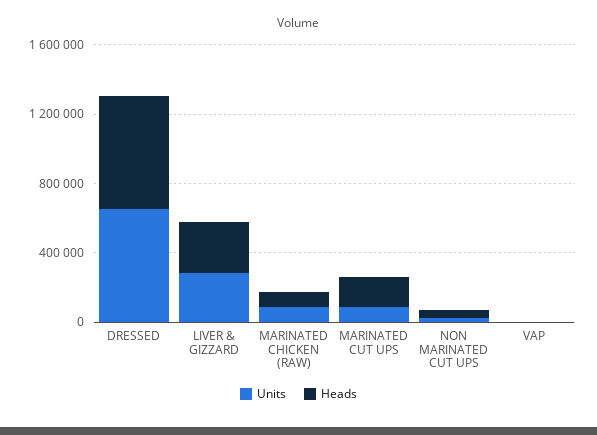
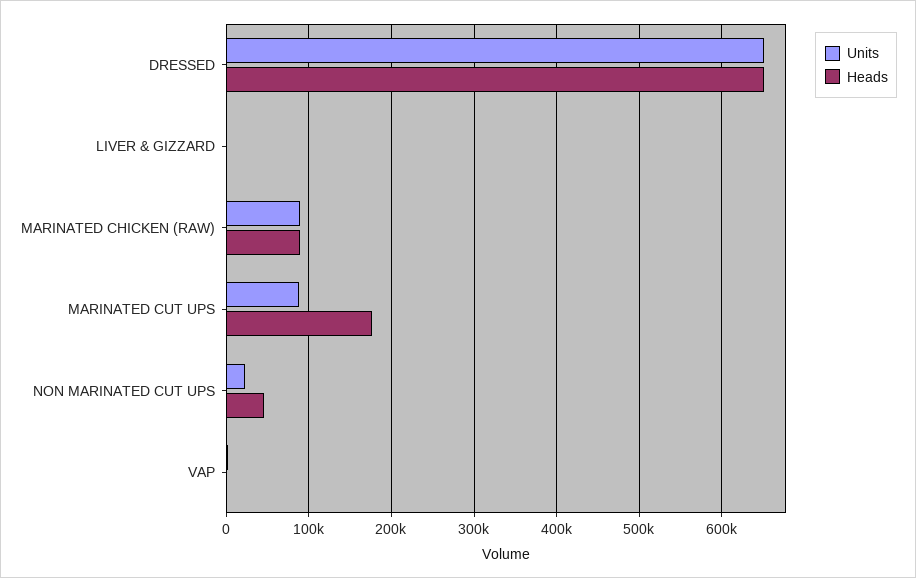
  {
    "Units": {
      "DRESSED": 650000,
-     "LIVER & GIZZARD": 300000,
+     "LIVER & GIZZARD": 0,
      "MARINATED CHICKEN (RAW)": 90000,
      "MARINATED CUT UPS": 90000,
      "NON MARINATED CUT UPS": 20000,
      "VAP": 0
    },
    "Heads": {
      "DRESSED": 650000,
-     "LIVER & GIZZARD": 300000,
+     "LIVER & GIZZARD": 0,
      "MARINATED CHICKEN (RAW)": 90000,
      "MARINATED CUT UPS": 180000,
      "NON MARINATED CUT UPS": 50000,
      "VAP": 0
    }
  }

